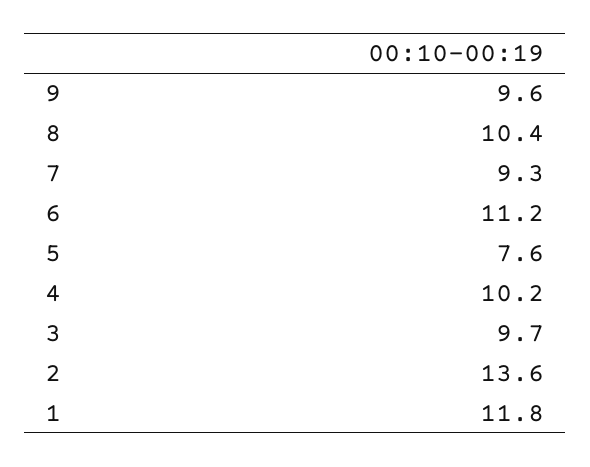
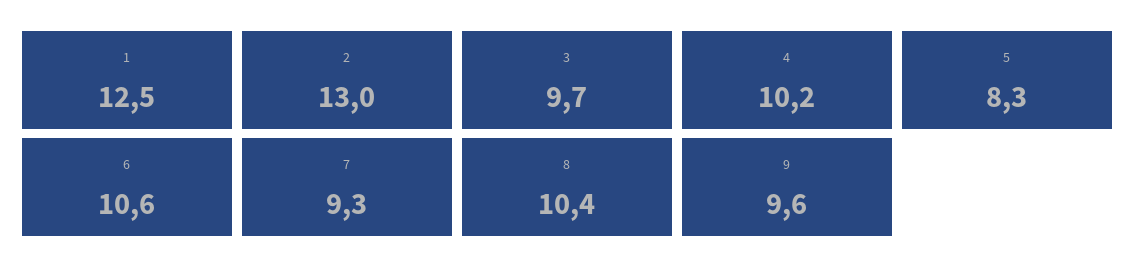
  {
    "9": 9.6,
    "8": 10.4,
    "7": 9.3,
-   "6": 11.2,
+   "6": 10.6,
-   "5": 7.6,
+   "5": 8.3,
    "4": 10.2,
    "3": 9.7,
-   "2": 13.6,
+   "2": 13,
-   "1": 11.8
+   "1": 12.5
  }

